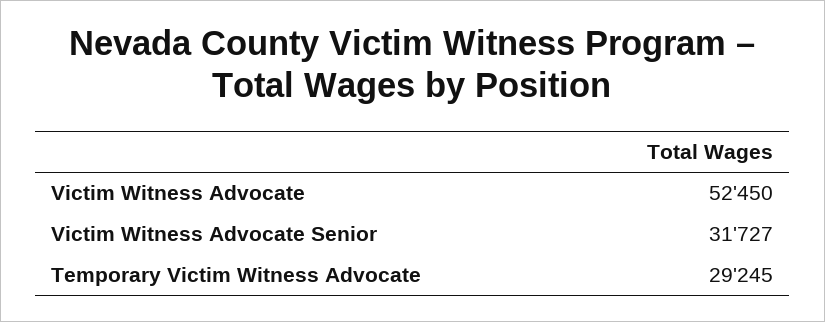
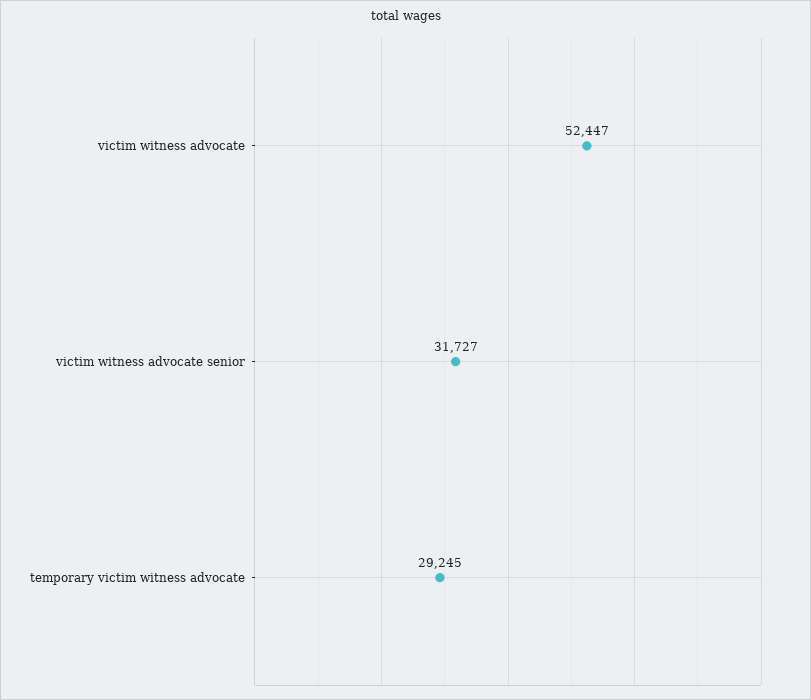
  {
-   "Victim Witness Advocate": 52450,
+   "Victim Witness Advocate": 52447,
    "Victim Witness Advocate Senior": 31727,
    "Temporary Victim Witness Advocate": 29245
  }

